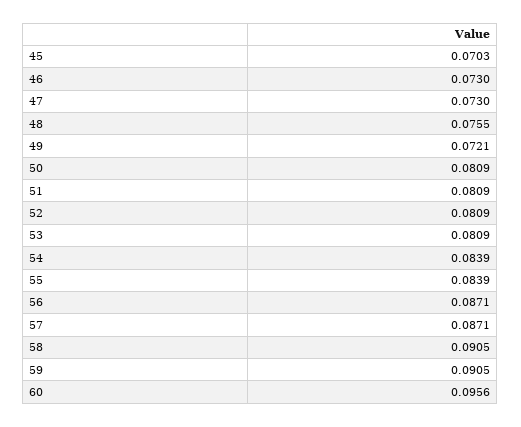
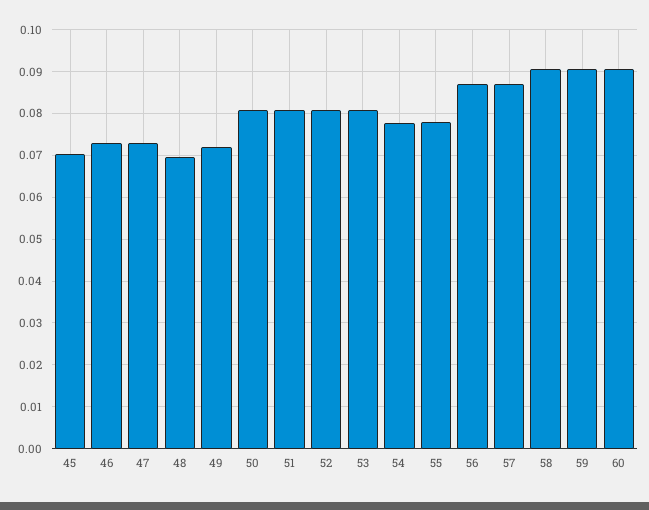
  {
    "45": 0.0703,
    "46": 0.073,
    "47": 0.073,
-   "48": 0.0755,
+   "48": 0.07,
    "49": 0.0721,
    "50": 0.0809,
    "51": 0.0809,
    "52": 0.0809,
    "53": 0.0809,
-   "54": 0.0839,
+   "54": 0.078,
-   "55": 0.0839,
+   "55": 0.078,
    "56": 0.0871,
    "57": 0.0871,
    "58": 0.0905,
    "59": 0.0905,
-   "60": 0.0956
+   "60": 0.09
  }

